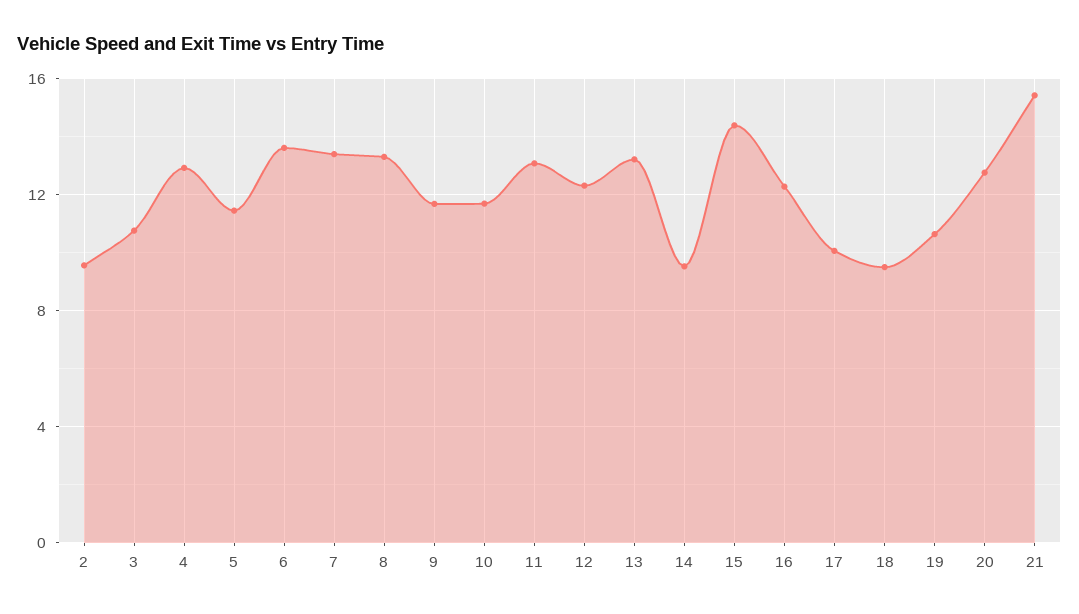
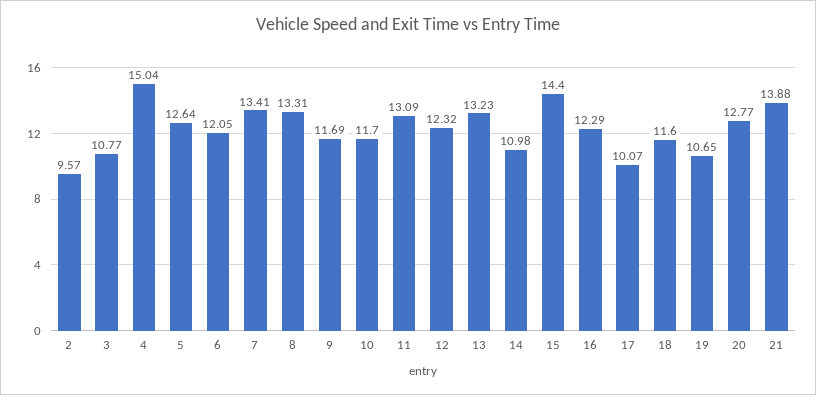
  {
    "2": 9.57,
    "3": 10.77,
-   "4": 13,
+   "4": 15.04,
-   "5": 11.5,
+   "5": 12.64,
-   "6": 13.5,
+   "6": 12.05,
    "7": 13.41,
    "8": 13.31,
    "9": 11.69,
    "10": 11.7,
    "11": 13.09,
    "12": 12.32,
    "13": 13.23,
-   "14": 9.5,
+   "14": 10.98,
    "15": 14.4,
    "16": 12.29,
    "17": 10.07,
-   "18": 9.5,
+   "18": 11.6,
    "19": 10.65,
    "20": 12.77,
-   "21": 15.5
+   "21": 13.88
  }

